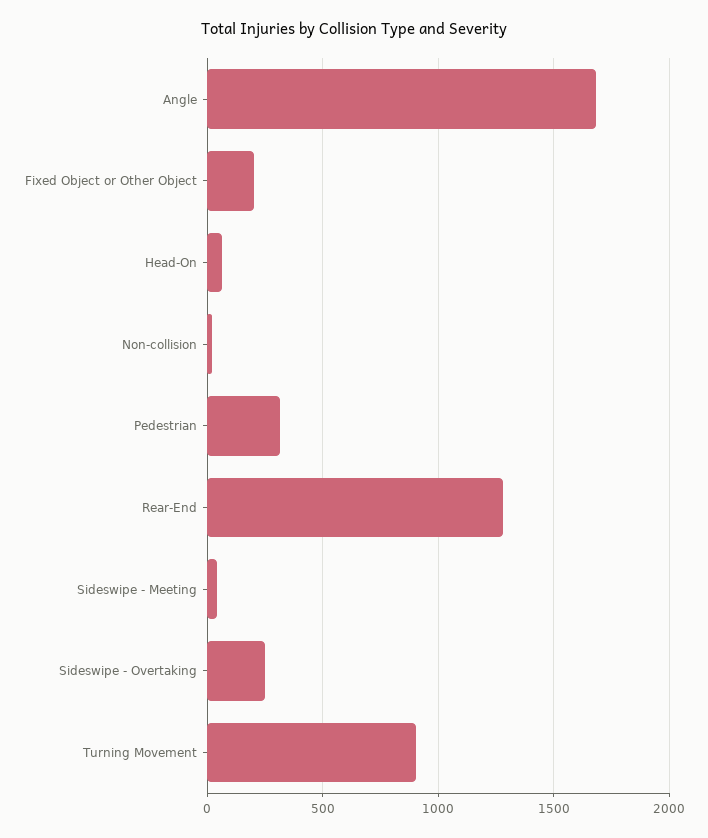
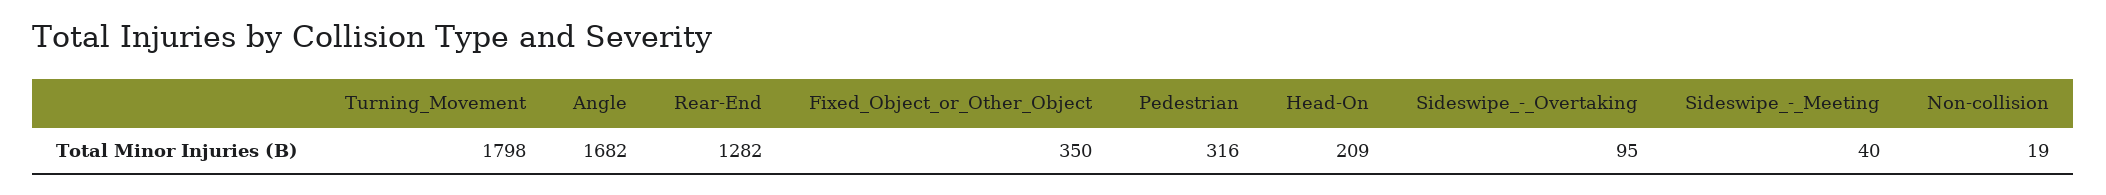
  {
    "Angle": 1682,
-   "Fixed Object or Other Object": 200,
+   "Fixed Object or Other Object": 350,
-   "Head-On": 50,
+   "Head-On": 209,
    "Non-collision": 19,
    "Pedestrian": 316,
    "Rear-End": 1282,
    "Sideswipe - Meeting": 40,
-   "Sideswipe - Overtaking": 250,
+   "Sideswipe - Overtaking": 95,
-   "Turning Movement": 900
+   "Turning Movement": 1798
  }

